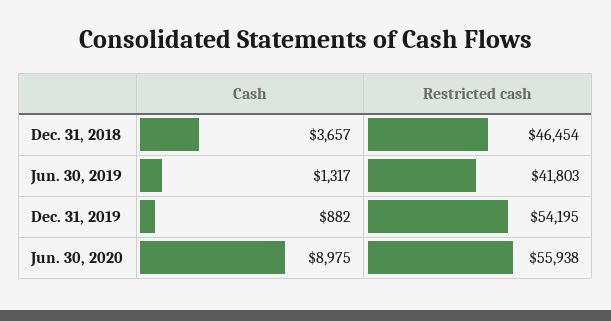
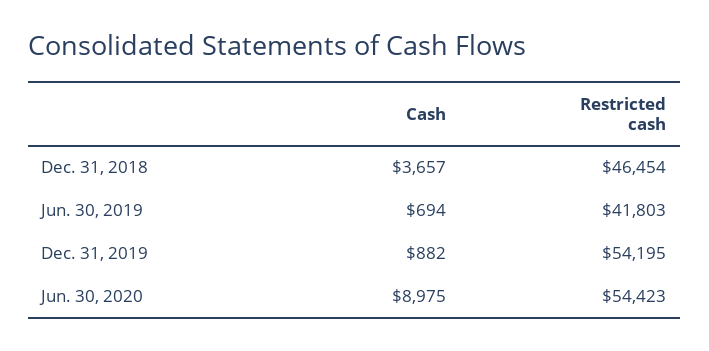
  {
    "Cash": {
      "Dec. 31, 2018": 3657,
-     "Jun. 30, 2019": 1317,
+     "Jun. 30, 2019": 694,
      "Dec. 31, 2019": 882,
      "Jun. 30, 2020": 8975
    },
    "Restricted cash": {
      "Dec. 31, 2018": 46454,
      "Jun. 30, 2019": 41803,
      "Dec. 31, 2019": 54195,
-     "Jun. 30, 2020": 55938
+     "Jun. 30, 2020": 54423
    }
  }

